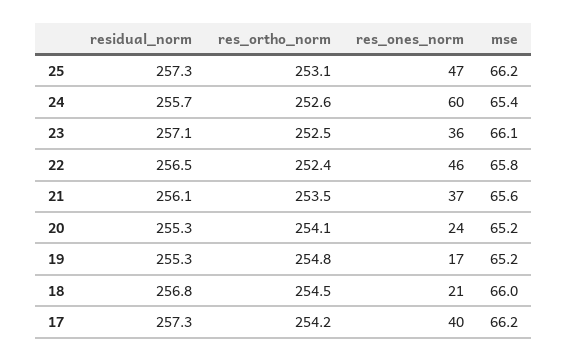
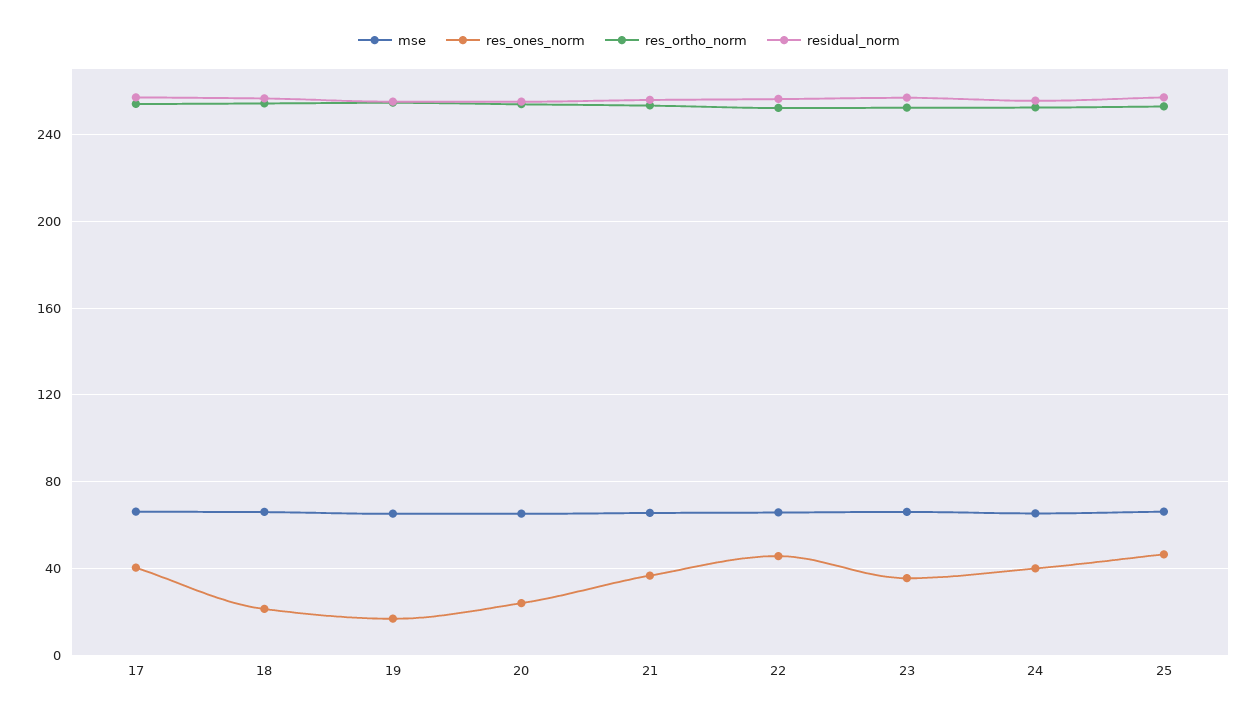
  {
    "residual_norm": {
      "25": 257.3,
      "24": 255.7,
      "23": 257.1,
      "22": 256.5,
      "21": 256.1,
      "20": 255.3,
      "19": 255.3,
      "18": 256.8,
      "17": 257.3
    },
    "res_ortho_norm": {
      "25": 253.1,
      "24": 252.6,
      "23": 252.5,
      "22": 252.4,
      "21": 253.5,
      "20": 254.1,
      "19": 254.8,
      "18": 254.5,
      "17": 254.2
    },
    "res_ones_norm": {
      "25": 47,
-     "24": 60,
+     "24": 40,
      "23": 36,
      "22": 46,
      "21": 37,
      "20": 24,
      "19": 17,
      "18": 21,
      "17": 40
    },
    "mse": {
      "25": 66.2,
      "24": 65.4,
      "23": 66.1,
      "22": 65.8,
      "21": 65.6,
      "20": 65.2,
      "19": 65.2,
      "18": 66,
      "17": 66.2
    }
  }

